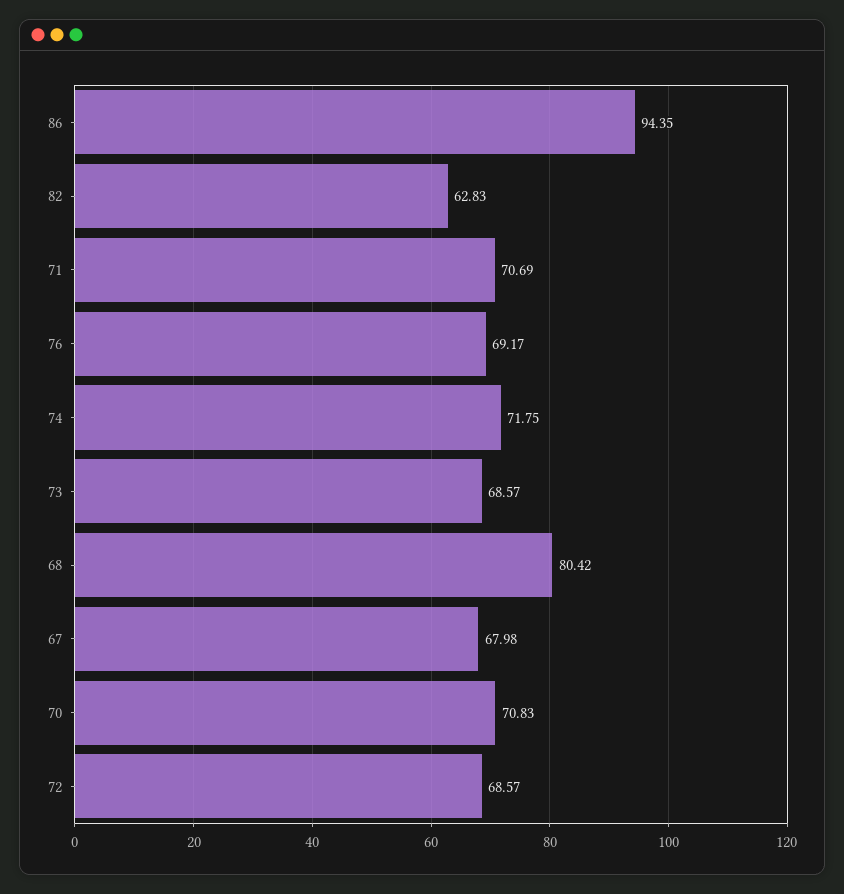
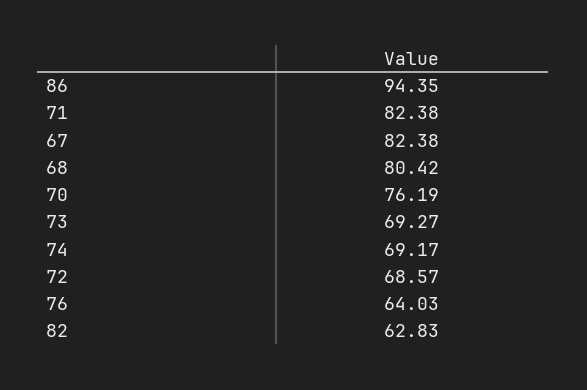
  {
    "86": 94.35,
    "82": 62.83,
-   "71": 70.69,
+   "71": 82.38,
-   "76": 69.17,
+   "76": 64.03,
-   "74": 71.75,
+   "74": 69.17,
-   "73": 68.57,
+   "73": 69.27,
    "68": 80.42,
-   "67": 67.98,
+   "67": 82.38,
-   "70": 70.83,
+   "70": 76.19,
    "72": 68.57
  }

